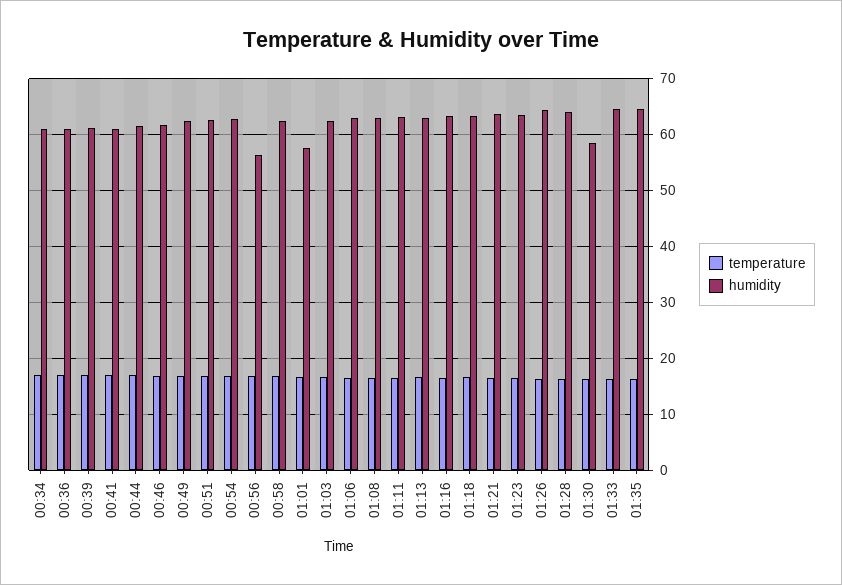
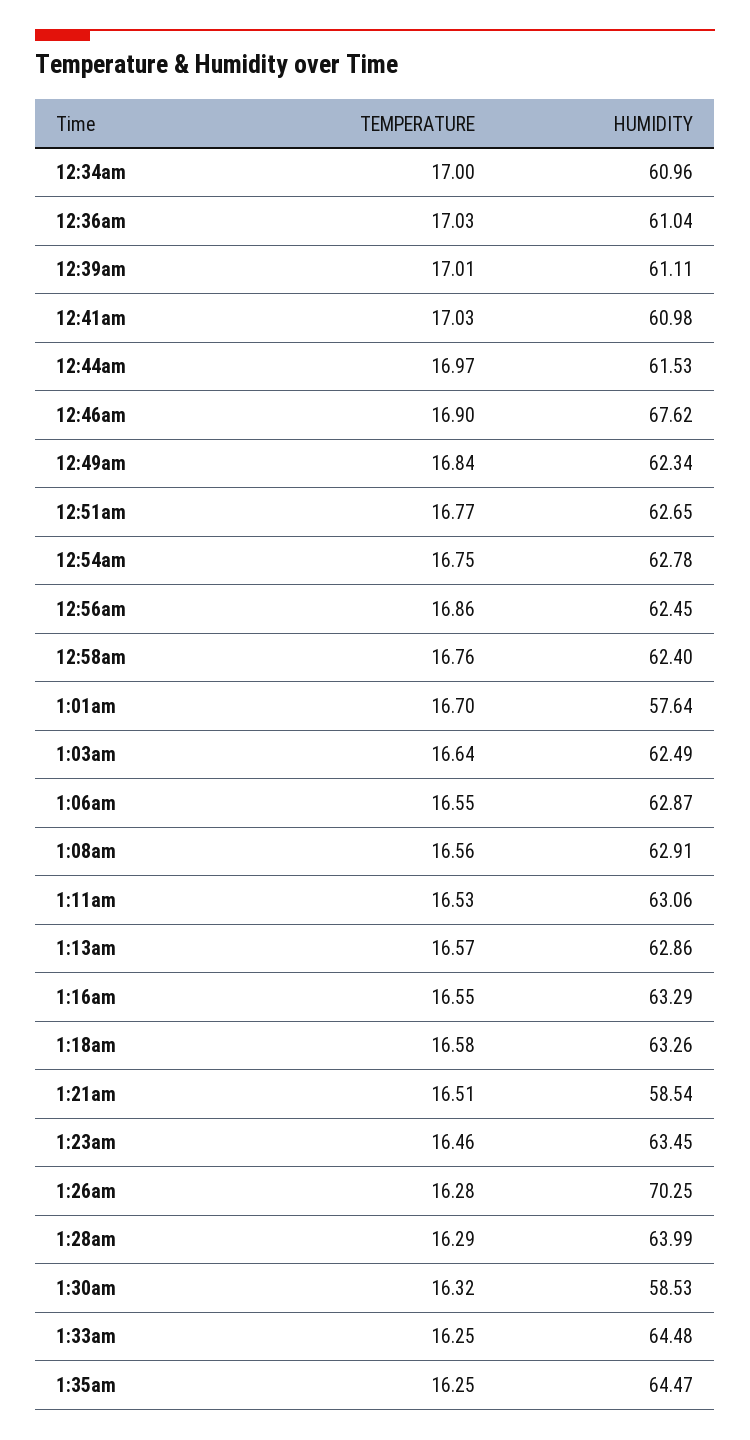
  {
    "temperature": {
      "00:34": 17,
      "00:36": 17.03,
      "00:39": 17.01,
      "00:41": 17.03,
      "00:44": 16.97,
      "00:46": 16.9,
      "00:49": 16.84,
      "00:51": 16.77,
      "00:54": 16.75,
      "00:56": 16.86,
      "00:58": 16.76,
      "01:01": 16.7,
      "01:03": 16.64,
      "01:06": 16.55,
      "01:08": 16.56,
      "01:11": 16.53,
      "01:13": 16.57,
      "01:16": 16.55,
      "01:18": 16.58,
      "01:21": 16.51,
      "01:23": 16.46,
      "01:26": 16.28,
      "01:28": 16.29,
      "01:30": 16.32,
      "01:33": 16.25,
      "01:35": 16.25
    },
    "humidity": {
      "00:34": 60.96,
      "00:36": 61.04,
      "00:39": 61.11,
      "00:41": 60.98,
      "00:44": 61.53,
-     "00:46": 62,
+     "00:46": 67.62,
      "00:49": 62.34,
      "00:51": 62.65,
      "00:54": 62.78,
-     "00:56": 56,
+     "00:56": 62.45,
      "00:58": 62.4,
      "01:01": 57.64,
      "01:03": 62.49,
      "01:06": 62.87,
      "01:08": 62.91,
      "01:11": 63.06,
      "01:13": 62.86,
      "01:16": 63.29,
      "01:18": 63.26,
-     "01:21": 64,
+     "01:21": 58.54,
      "01:23": 63.45,
-     "01:26": 64,
+     "01:26": 70.25,
      "01:28": 63.99,
      "01:30": 58.53,
      "01:33": 64.48,
      "01:35": 64.47
    }
  }

